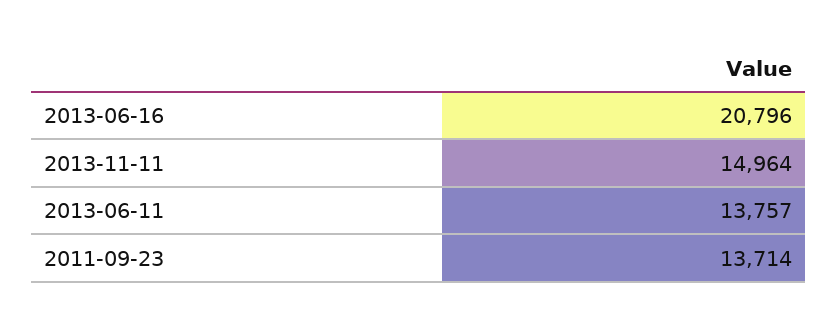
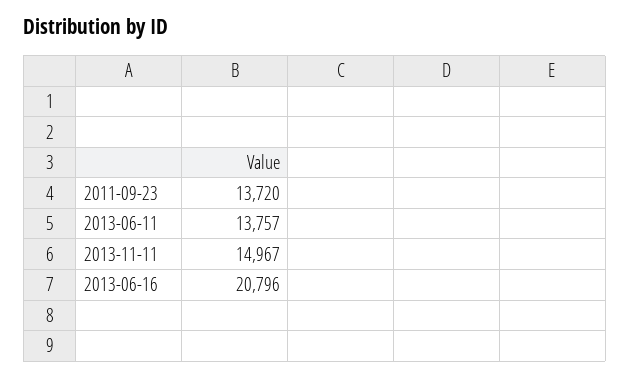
  {
    "2013-06-16": 20796,
-   "2013-11-11": 14964,
+   "2013-11-11": 14967,
    "2013-06-11": 13757,
-   "2011-09-23": 13714
+   "2011-09-23": 13720
  }

